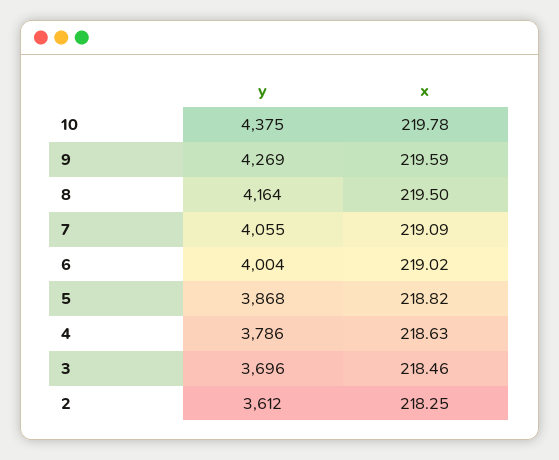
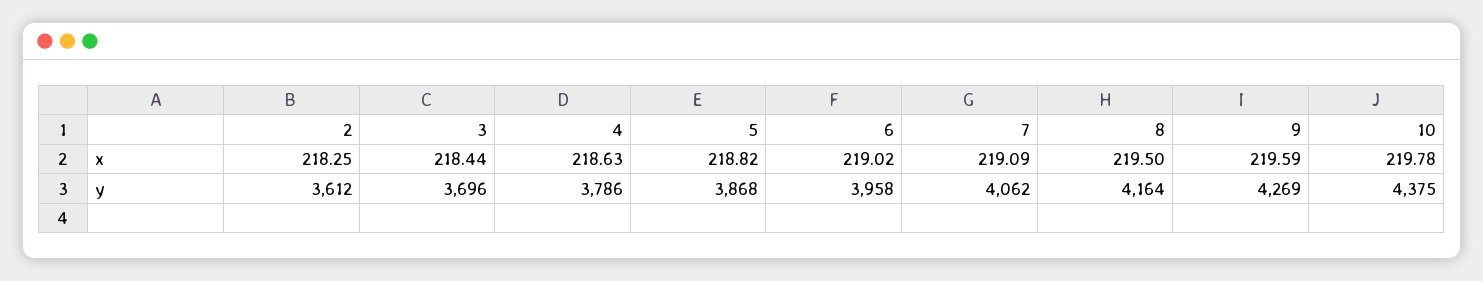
  {
    "y": {
      "10": 4375,
      "9": 4269,
      "8": 4164,
-     "7": 4055,
+     "7": 4062,
-     "6": 4004,
+     "6": 3958,
      "5": 3868,
      "4": 3786,
      "3": 3696,
      "2": 3612
    },
    "x": {
      "10": 219.78,
      "9": 219.59,
      "8": 219.5,
      "7": 219.09,
      "6": 219.02,
      "5": 218.82,
      "4": 218.63,
-     "3": 218.46,
+     "3": 218.44,
      "2": 218.25
    }
  }

